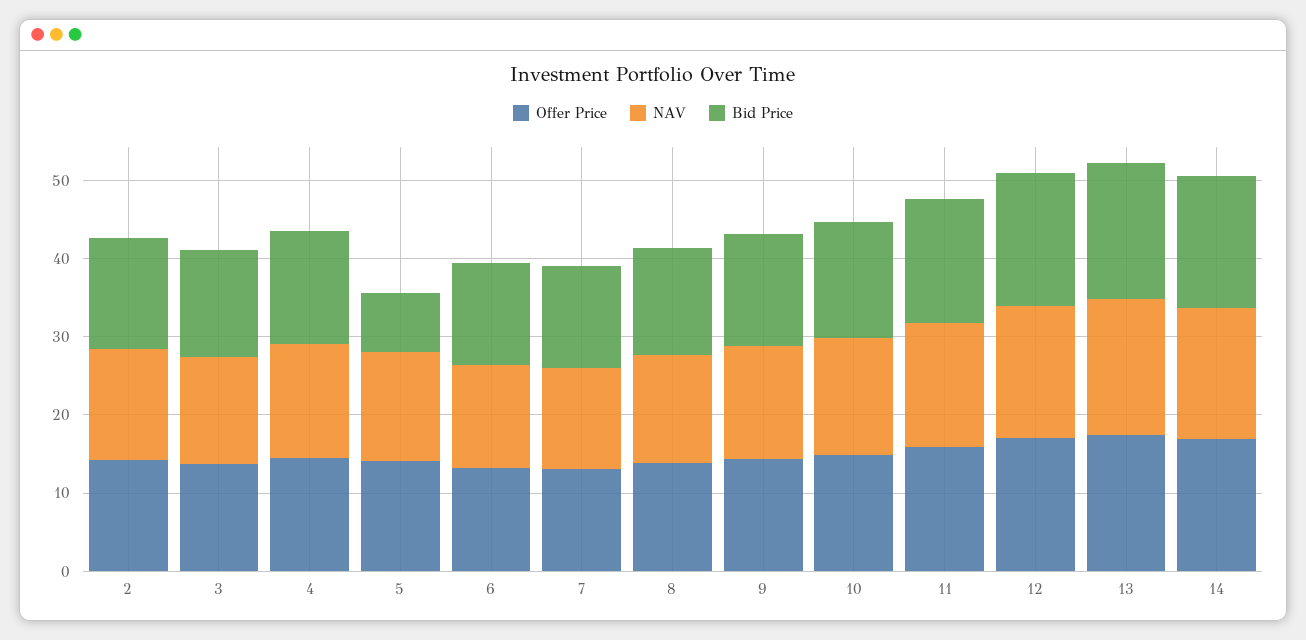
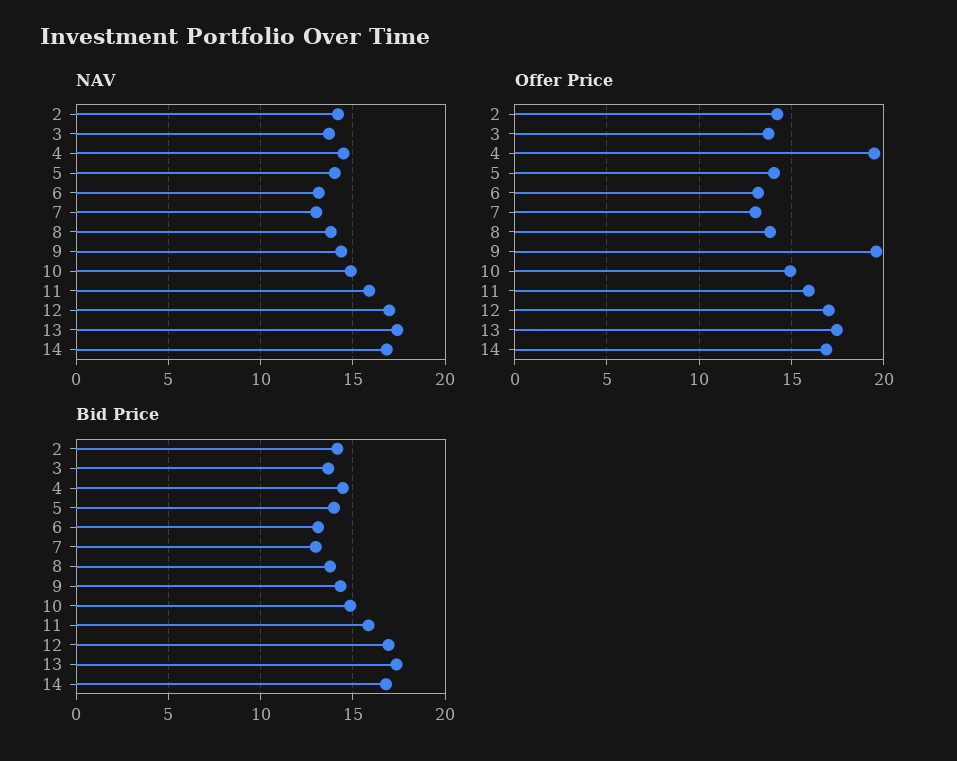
  {
    "Offer Price": {
      "2": 14,
      "3": 14,
-     "4": 14,
+     "4": 19.5,
      "5": 14,
      "6": 13,
      "7": 13,
      "8": 14,
-     "9": 14,
+     "9": 19.5,
      "10": 15,
      "11": 16,
      "12": 17,
      "13": 17.5,
      "14": 17
    },
    "NAV": {
      "2": 14,
      "3": 13.5,
      "4": 14.5,
      "5": 14,
      "6": 13,
      "7": 13,
      "8": 14,
      "9": 14.5,
      "10": 15,
      "11": 16,
      "12": 17,
      "13": 17.5,
      "14": 17
    },
    "Bid Price": {
      "2": 14,
      "3": 13.5,
      "4": 14.5,
-     "5": 8,
+     "5": 14,
      "6": 13,
      "7": 13,
      "8": 14,
      "9": 14.5,
      "10": 15,
      "11": 16,
      "12": 17,
      "13": 17.5,
      "14": 17
    }
  }

